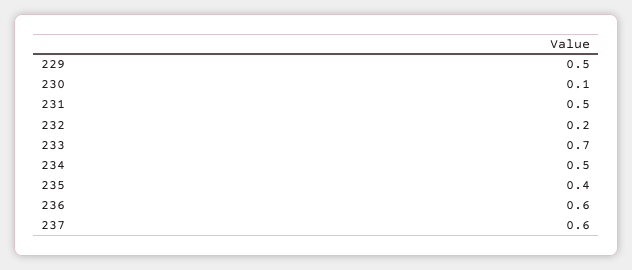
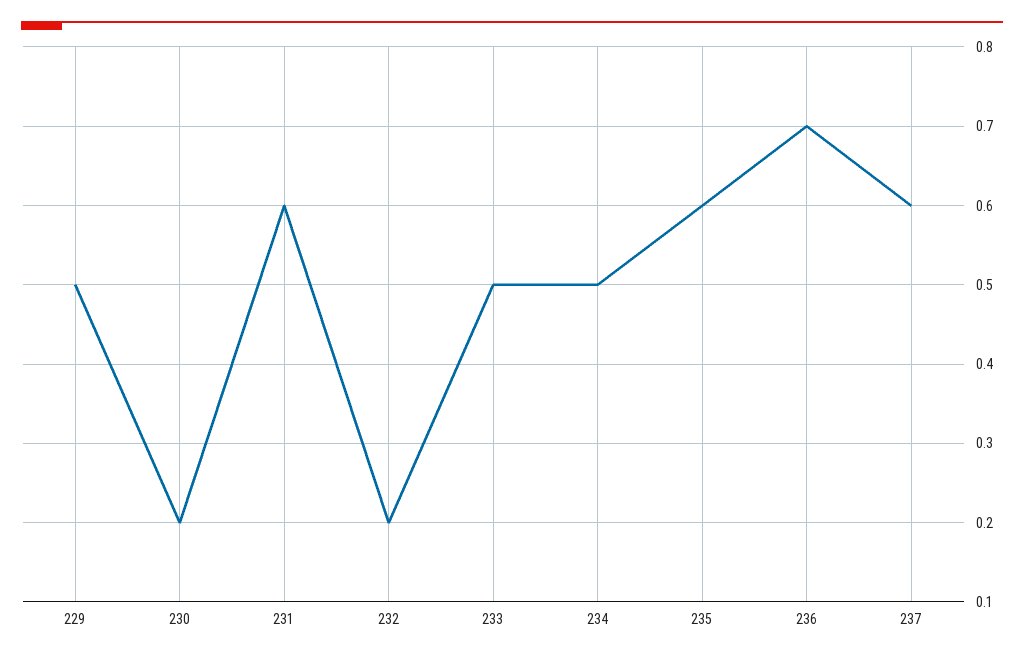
  {
    "229": 0.5,
-   "230": 0.1,
+   "230": 0.2,
-   "231": 0.5,
+   "231": 0.6,
    "232": 0.2,
-   "233": 0.7,
+   "233": 0.5,
    "234": 0.5,
-   "235": 0.4,
+   "235": 0.6,
-   "236": 0.6,
+   "236": 0.7,
    "237": 0.6
  }

